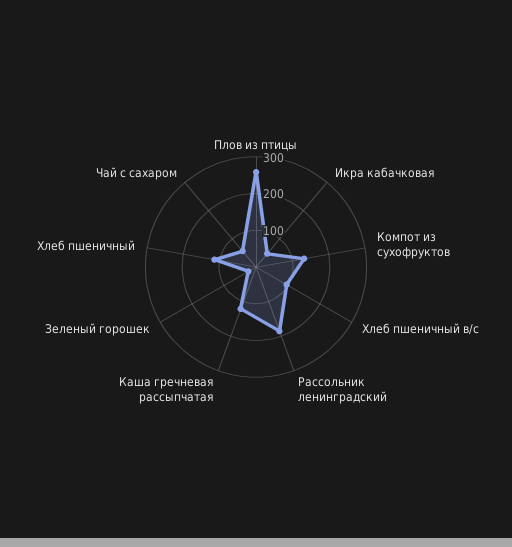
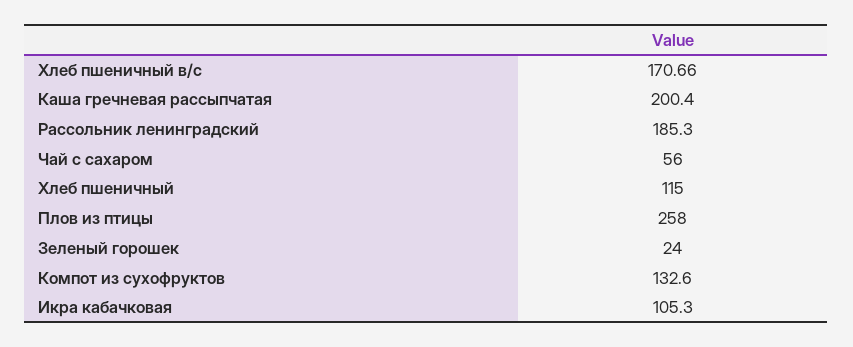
  {
    "Плов из птицы": 258,
-   "Икра кабачковая": 50,
+   "Икра кабачковая": 105.3,
    "Компот из сухофруктов": 132.6,
-   "Хлеб пшеничный в/с": 100,
+   "Хлеб пшеничный в/с": 170.66,
    "Рассольник ленинградский": 185.3,
-   "Каша гречневая рассыпчатая": 125,
+   "Каша гречневая рассыпчатая": 200.4,
    "Зеленый горошек": 24,
    "Хлеб пшеничный": 115,
    "Чай с сахаром": 56
  }

